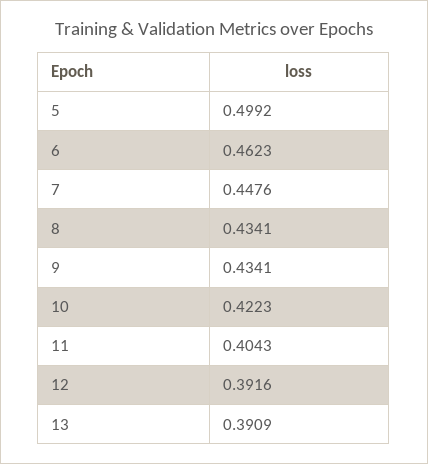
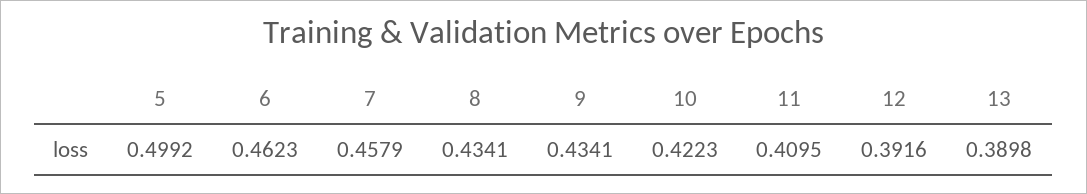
  {
    "5": 0.4992,
    "6": 0.4623,
-   "7": 0.4476,
+   "7": 0.4579,
    "8": 0.4341,
    "9": 0.4341,
    "10": 0.4223,
-   "11": 0.4043,
+   "11": 0.4095,
    "12": 0.3916,
-   "13": 0.3909
+   "13": 0.3898
  }

